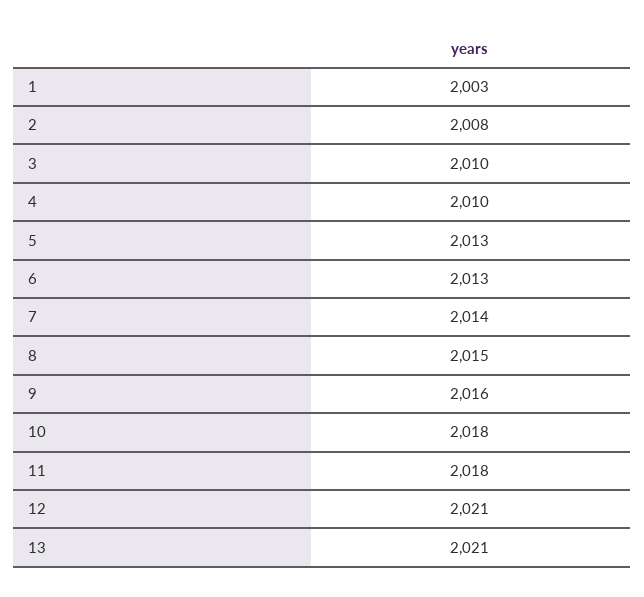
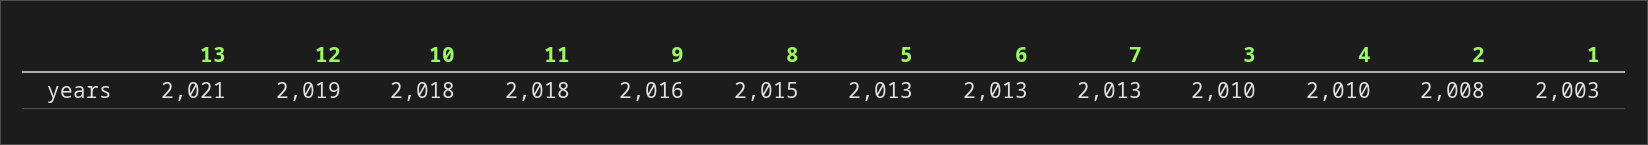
  {
    "1": 2003,
    "2": 2008,
    "3": 2010,
    "4": 2010,
    "5": 2013,
    "6": 2013,
-   "7": 2014,
+   "7": 2013,
    "8": 2015,
    "9": 2016,
    "10": 2018,
    "11": 2018,
-   "12": 2021,
+   "12": 2019,
    "13": 2021
  }

